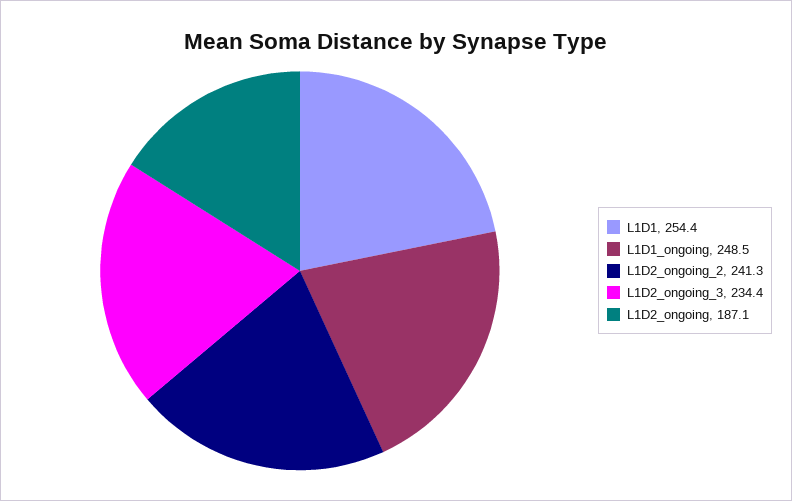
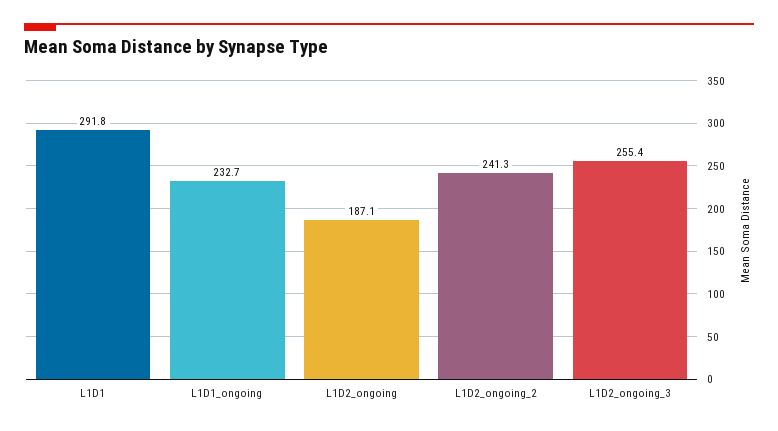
  {
-   "L1D1": 254.4,
+   "L1D1": 291.8,
-   "L1D1_ongoing": 248.5,
+   "L1D1_ongoing": 232.7,
    "L1D2_ongoing_2": 241.3,
-   "L1D2_ongoing_3": 234.4,
+   "L1D2_ongoing_3": 255.4,
    "L1D2_ongoing": 187.1
  }

